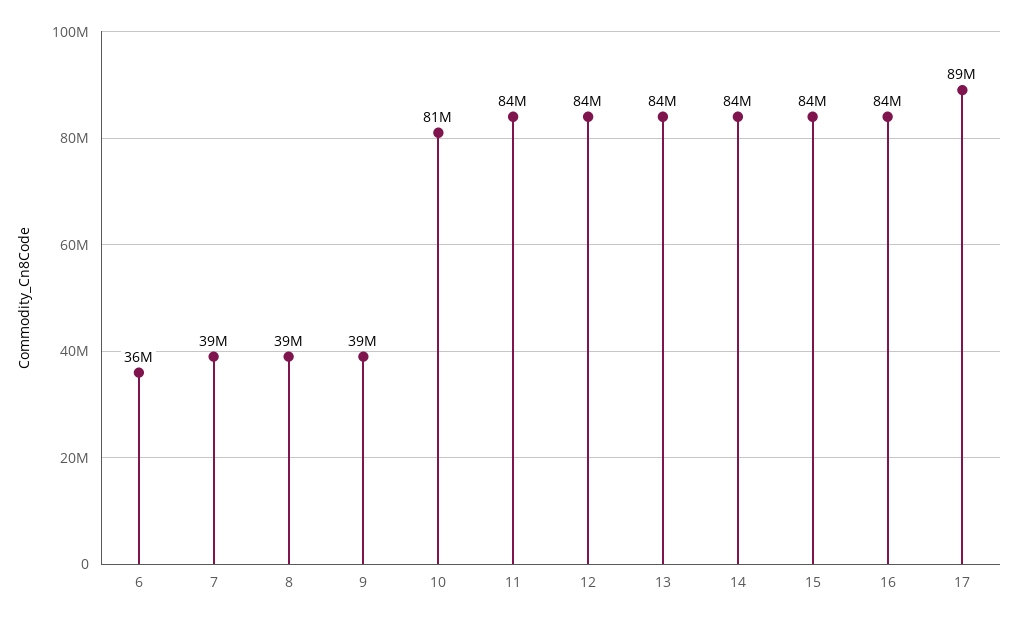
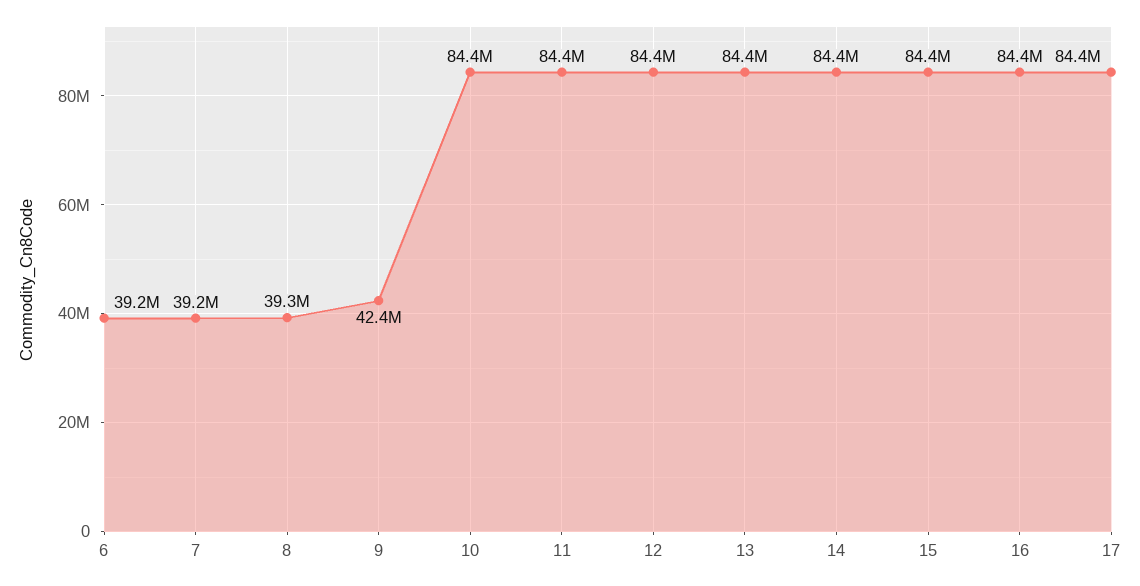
  {
-   "6": 36000000,
+   "6": 39200000,
    "7": 39200000,
    "8": 39300000,
-   "9": 39000000,
+   "9": 42400000,
-   "10": 81000000,
+   "10": 84400000,
    "11": 84400000,
    "12": 84400000,
    "13": 84400000,
    "14": 84400000,
    "15": 84400000,
    "16": 84400000,
-   "17": 89000000
+   "17": 84400000
  }

